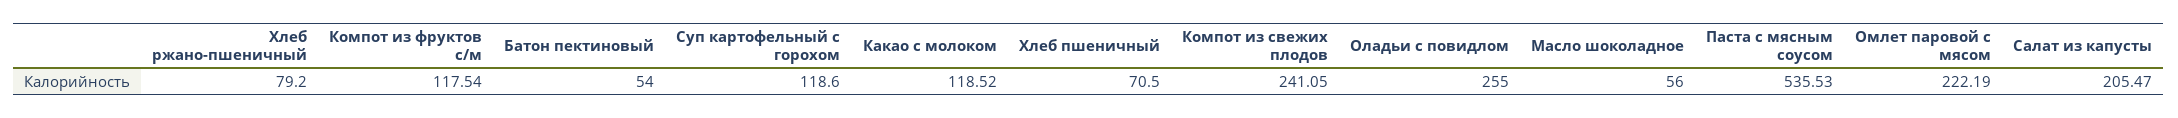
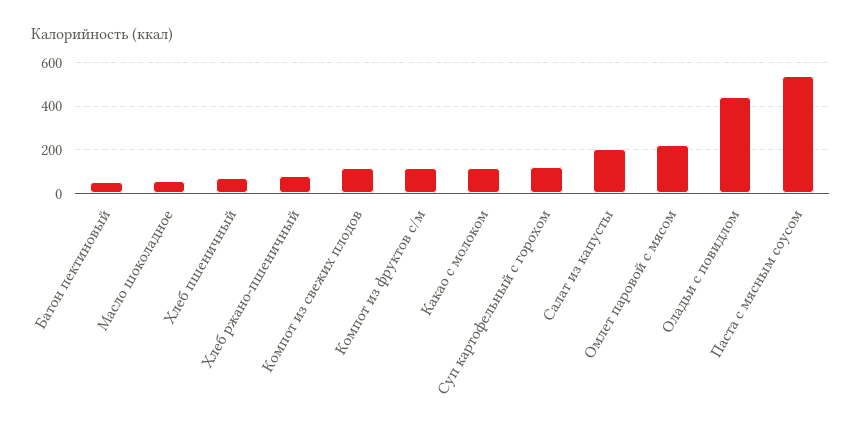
  {
    "Хлеб ржано-пшеничный": 79.2,
    "Компот из фруктов с/м": 117.54,
    "Батон пектиновый": 54,
    "Суп картофельный с горохом": 118.6,
    "Какао с молоком": 118.52,
    "Хлеб пшеничный": 70.5,
-   "Компот из свежих плодов": 241.05,
+   "Компот из свежих плодов": 100,
-   "Оладьи с повидлом": 255,
+   "Оладьи с повидлом": 450,
    "Масло шоколадное": 56,
    "Паста с мясным соусом": 535.53,
    "Омлет паровой с мясом": 222.19,
    "Салат из капусты": 205.47
  }

